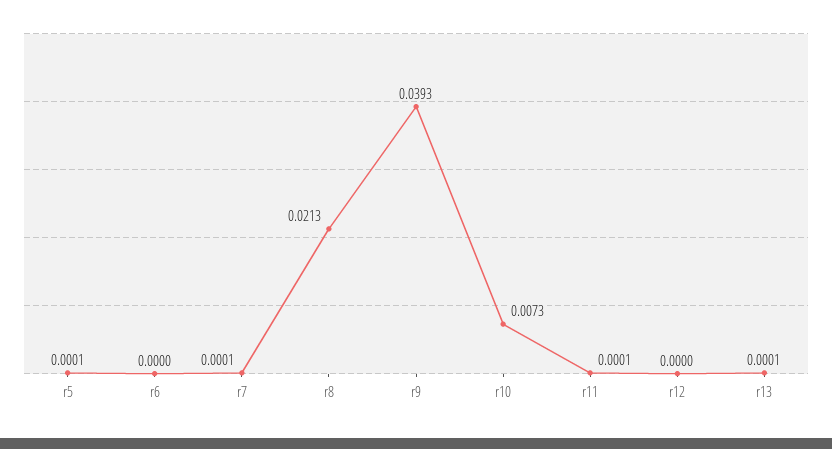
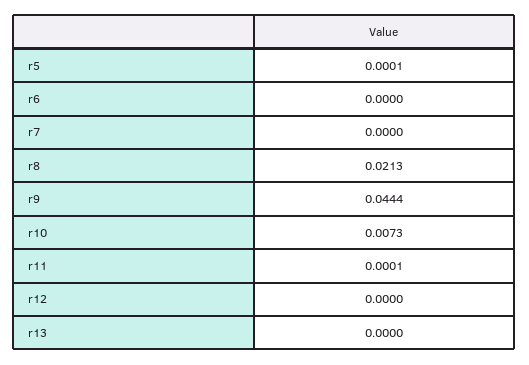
  {
    "r5": 0.0001,
    "r6": 0,
-   "r7": 0.0001,
+   "r7": 0,
    "r8": 0.0213,
-   "r9": 0.0393,
+   "r9": 0.0444,
    "r10": 0.0073,
    "r11": 0.0001,
    "r12": 0,
-   "r13": 0.0001
+   "r13": 0
  }

